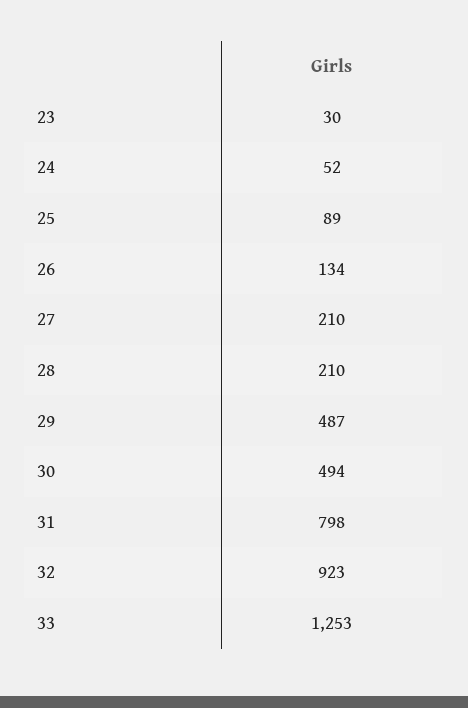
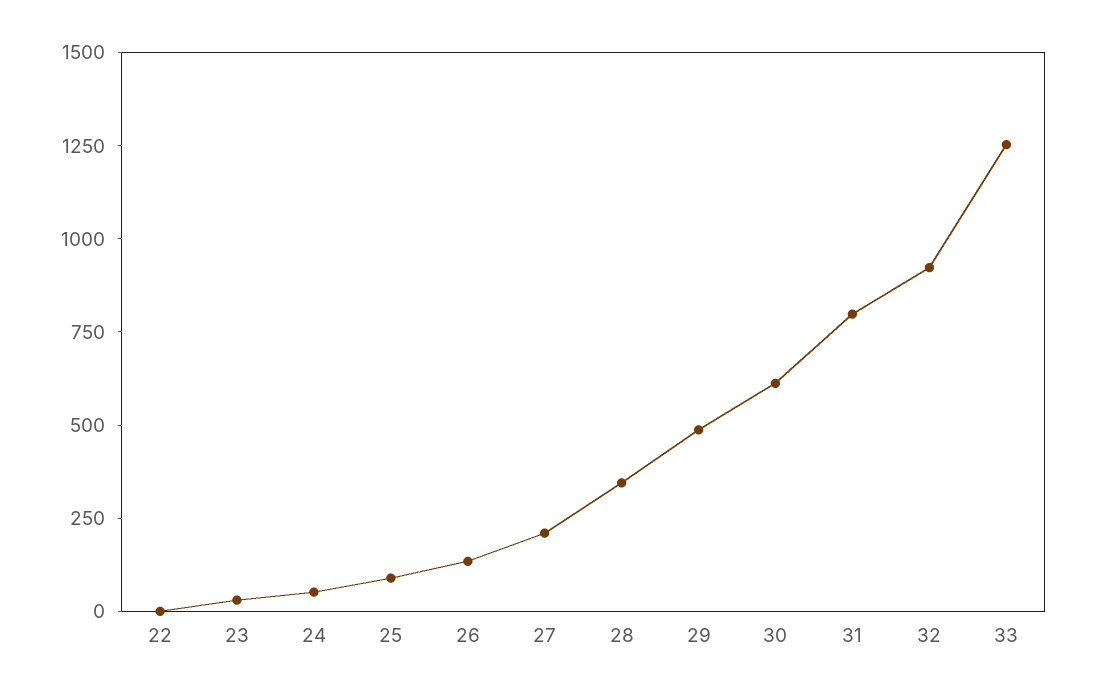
  {
    "23": 30,
    "24": 52,
    "25": 89,
    "26": 134,
    "27": 210,
-   "28": 210,
+   "28": 350,
    "29": 487,
-   "30": 494,
+   "30": 600,
    "31": 798,
    "32": 923,
-   "33": 1253
+   "33": 1253,
+   "22": 0
  }

